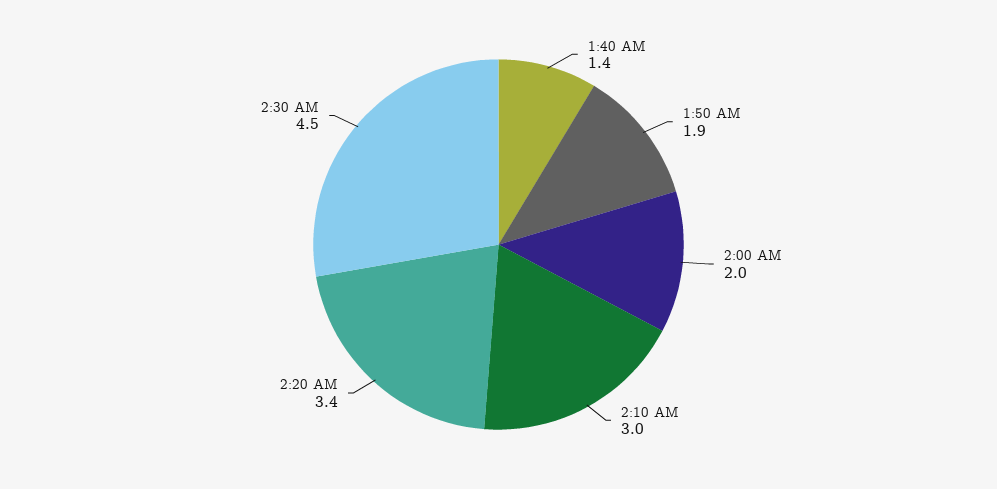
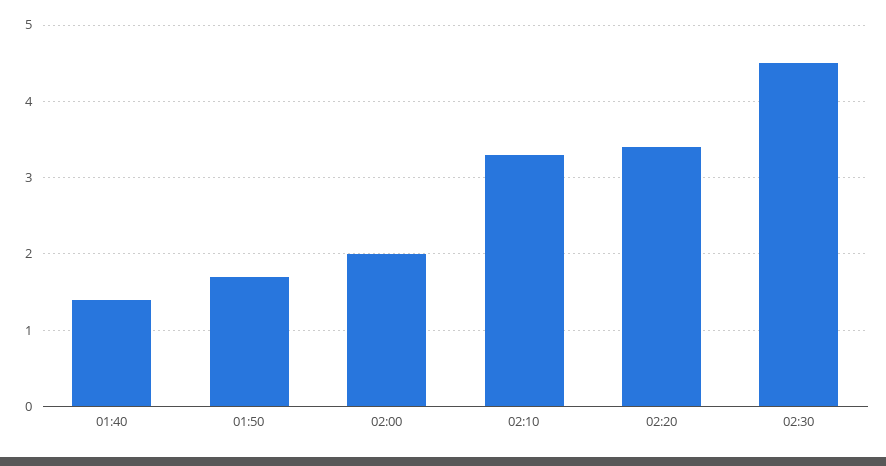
  {
    "1:40 AM": 1.4,
-   "1:50 AM": 1.9,
+   "1:50 AM": 1.7,
    "2:00 AM": 2,
-   "2:10 AM": 3,
+   "2:10 AM": 3.3,
    "2:20 AM": 3.4,
    "2:30 AM": 4.5
  }

